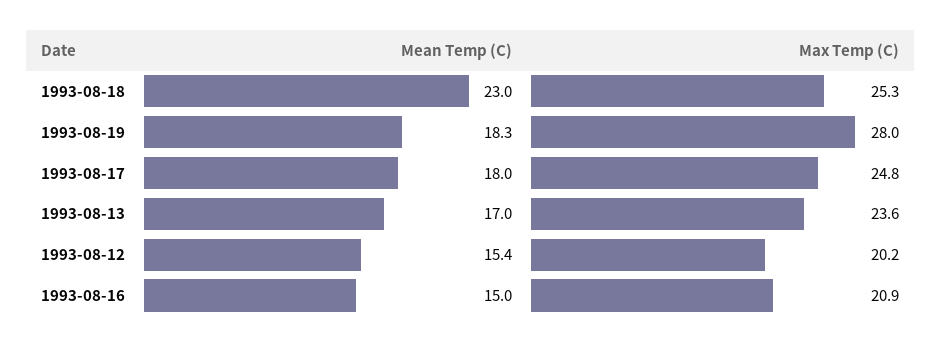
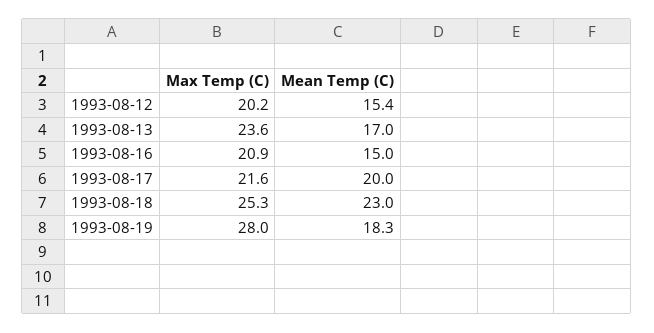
  {
    "Mean Temp (C)": {
      "1993-08-18": 23,
      "1993-08-19": 18.3,
-     "1993-08-17": 18,
+     "1993-08-17": 20,
      "1993-08-13": 17,
      "1993-08-12": 15.4,
      "1993-08-16": 15
    },
    "Max Temp (C)": {
      "1993-08-18": 25.3,
      "1993-08-19": 28,
-     "1993-08-17": 24.8,
+     "1993-08-17": 21.6,
      "1993-08-13": 23.6,
      "1993-08-12": 20.2,
      "1993-08-16": 20.9
    }
  }

